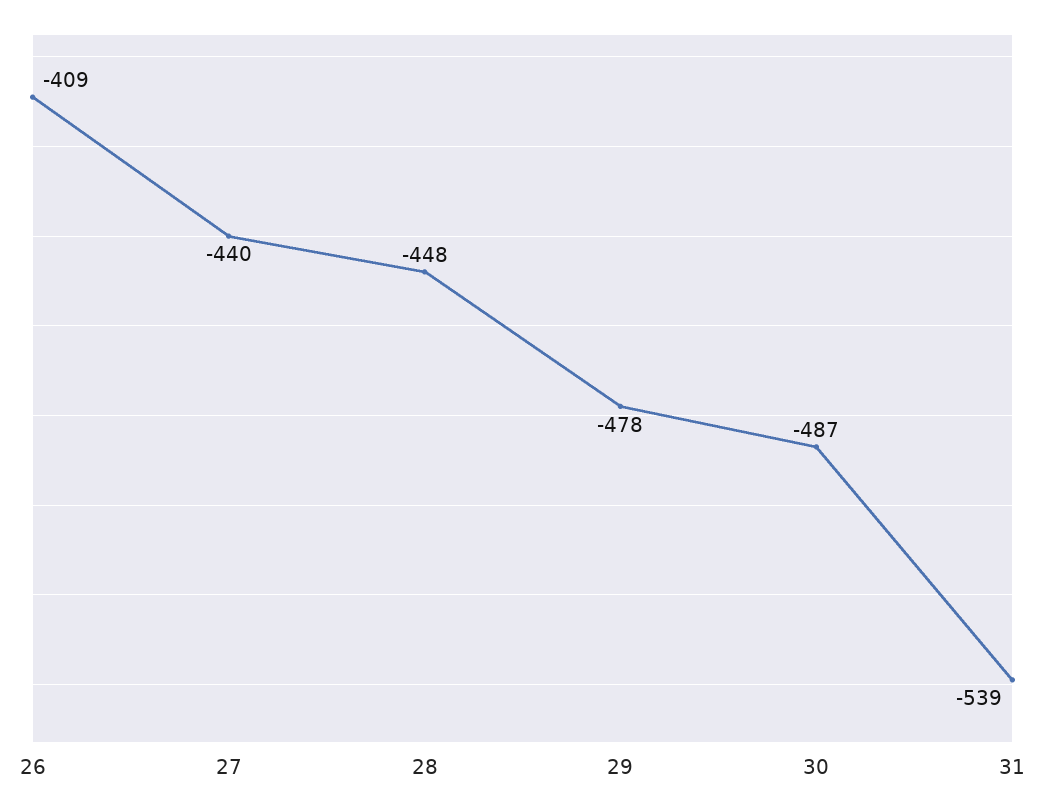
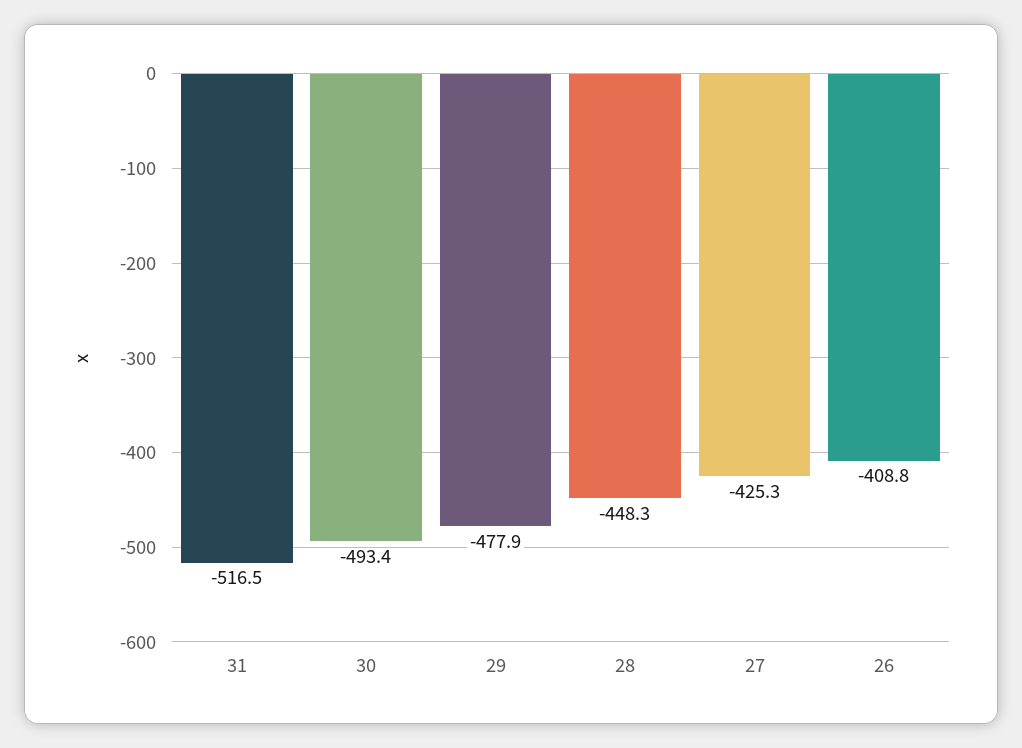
  {
    "26": -408.8,
-   "27": -440,
+   "27": -425.3,
    "28": -448.3,
    "29": -477.9,
-   "30": -487,
+   "30": -493.4,
-   "31": -539
+   "31": -516.5
  }

